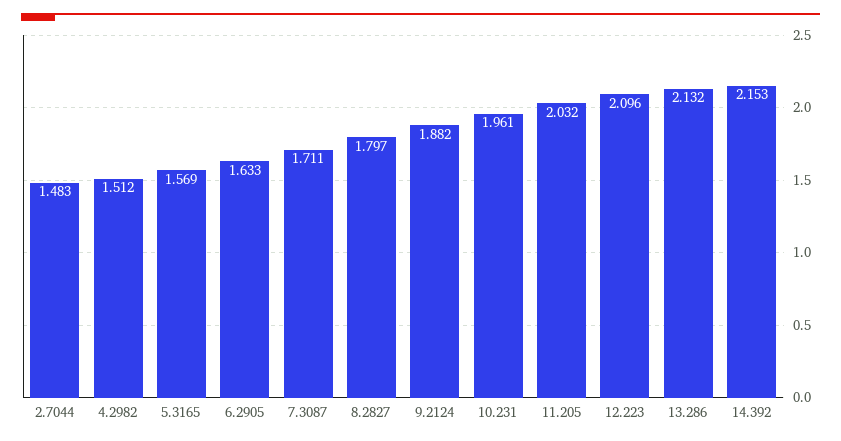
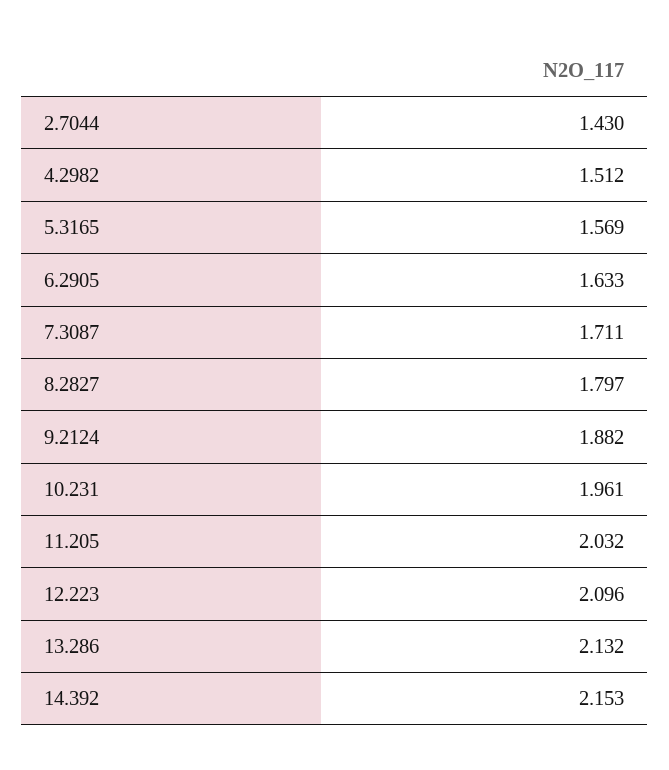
  {
-   "2.7044": 1.483,
+   "2.7044": 1.43,
    "4.2982": 1.512,
    "5.3165": 1.569,
    "6.2905": 1.633,
    "7.3087": 1.711,
    "8.2827": 1.797,
    "9.2124": 1.882,
    "10.231": 1.961,
    "11.205": 2.032,
    "12.223": 2.096,
    "13.286": 2.132,
    "14.392": 2.153
  }

